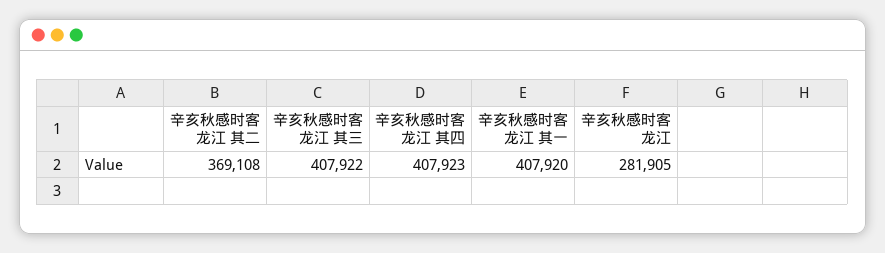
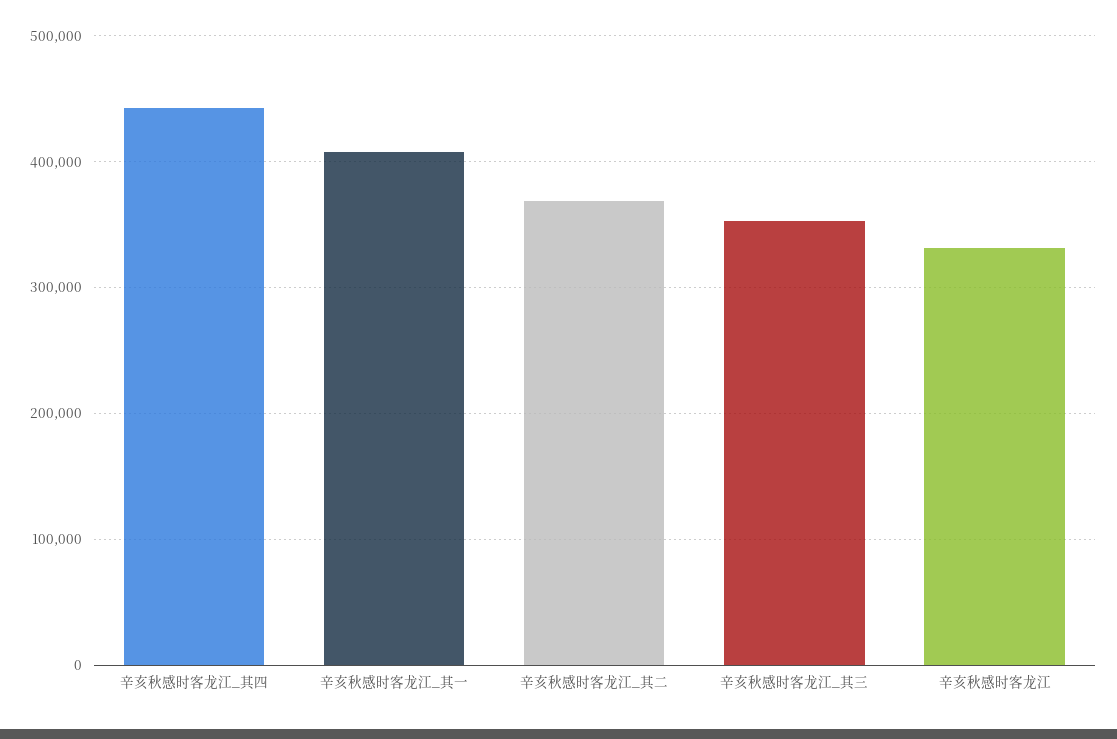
  {
    "辛亥秋感时客龙江 其二": 369108,
-   "辛亥秋感时客龙江 其三": 407922,
+   "辛亥秋感时客龙江 其三": 350000,
-   "辛亥秋感时客龙江 其四": 407923,
+   "辛亥秋感时客龙江 其四": 440000,
    "辛亥秋感时客龙江 其一": 407920,
-   "辛亥秋感时客龙江": 281905
+   "辛亥秋感时客龙江": 330000
  }

